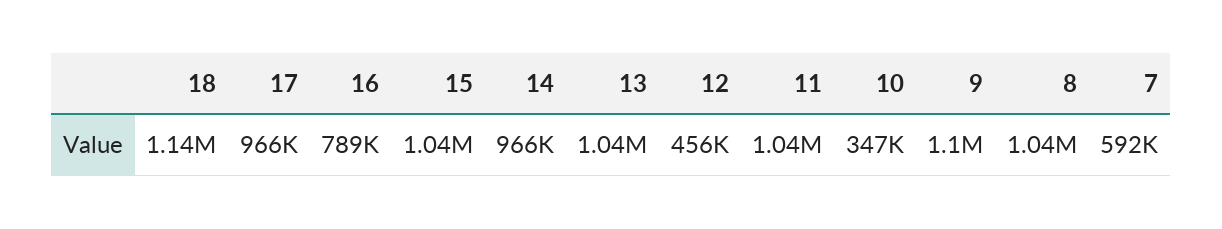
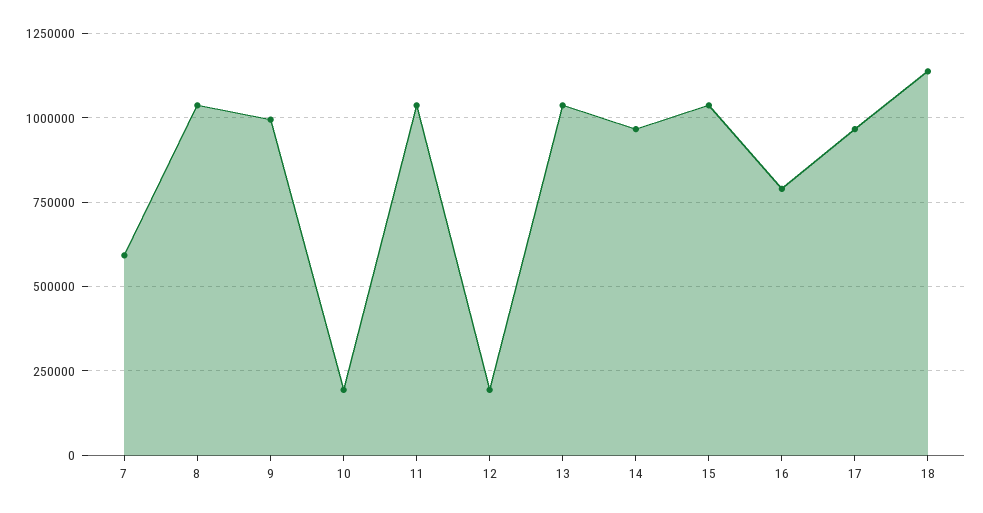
  {
    "18": 1140000,
    "17": 966000,
    "16": 789000,
    "15": 1040000,
    "14": 966000,
    "13": 1040000,
-   "12": 456000,
+   "12": 200000,
    "11": 1040000,
-   "10": 347000,
+   "10": 200000,
-   "9": 1100000,
+   "9": 1000000,
    "8": 1040000,
    "7": 592000
  }

